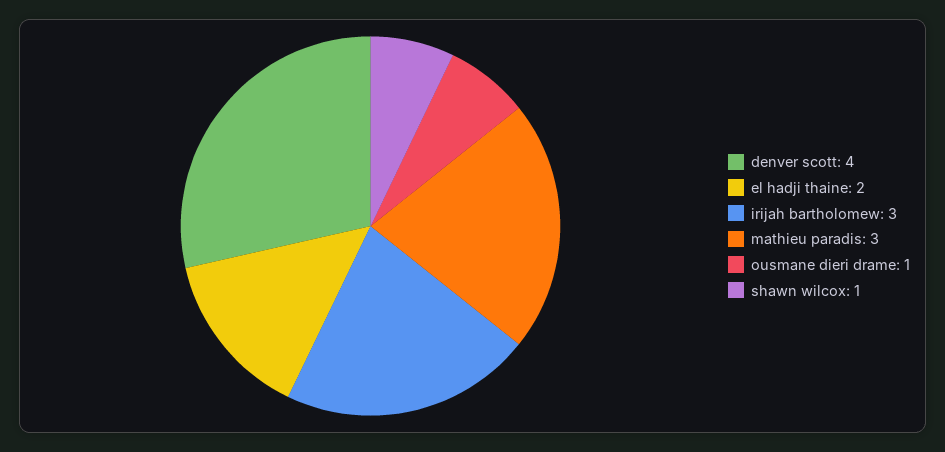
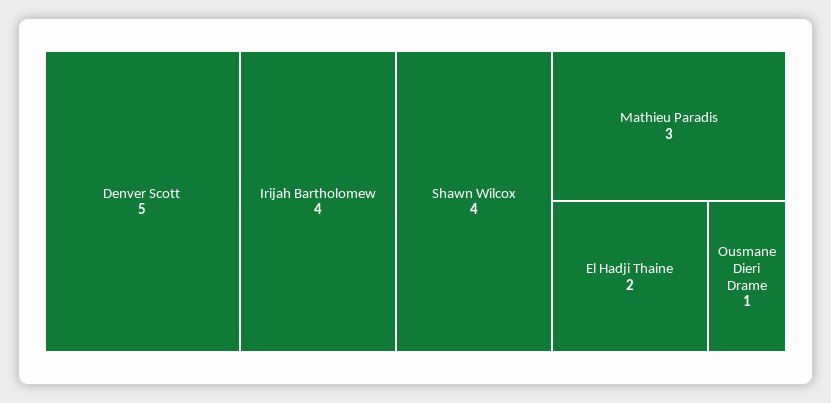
  {
-   "denver scott": 4,
+   "denver scott": 5,
    "el hadji thaine": 2,
-   "irijah bartholomew": 3,
+   "irijah bartholomew": 4,
    "mathieu paradis": 3,
    "ousmane dieri drame": 1,
-   "shawn wilcox": 1
+   "shawn wilcox": 4
  }

